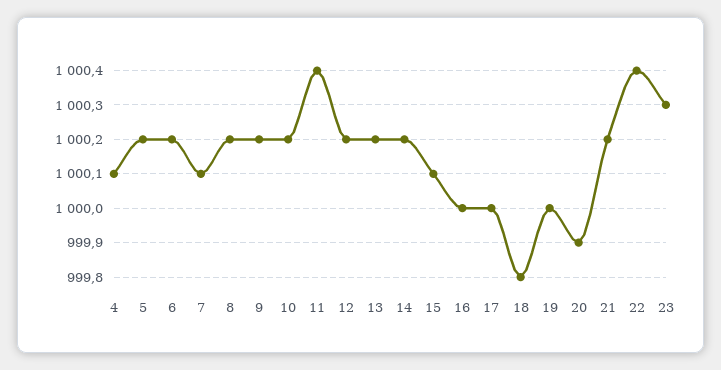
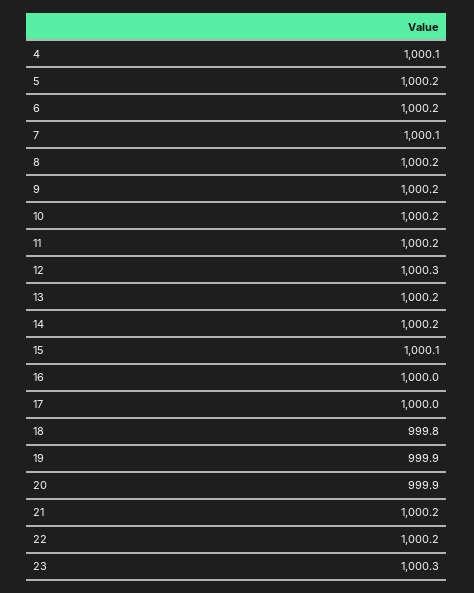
  {
    "4": 1000.1,
    "5": 1000.2,
    "6": 1000.2,
    "7": 1000.1,
    "8": 1000.2,
    "9": 1000.2,
    "10": 1000.2,
-   "11": 1000.4,
+   "11": 1000.2,
-   "12": 1000.2,
+   "12": 1000.3,
    "13": 1000.2,
    "14": 1000.2,
    "15": 1000.1,
    "16": 1000,
    "17": 1000,
    "18": 999.8,
-   "19": 1000,
+   "19": 999.9,
    "20": 999.9,
    "21": 1000.2,
-   "22": 1000.4,
+   "22": 1000.2,
    "23": 1000.3
  }

